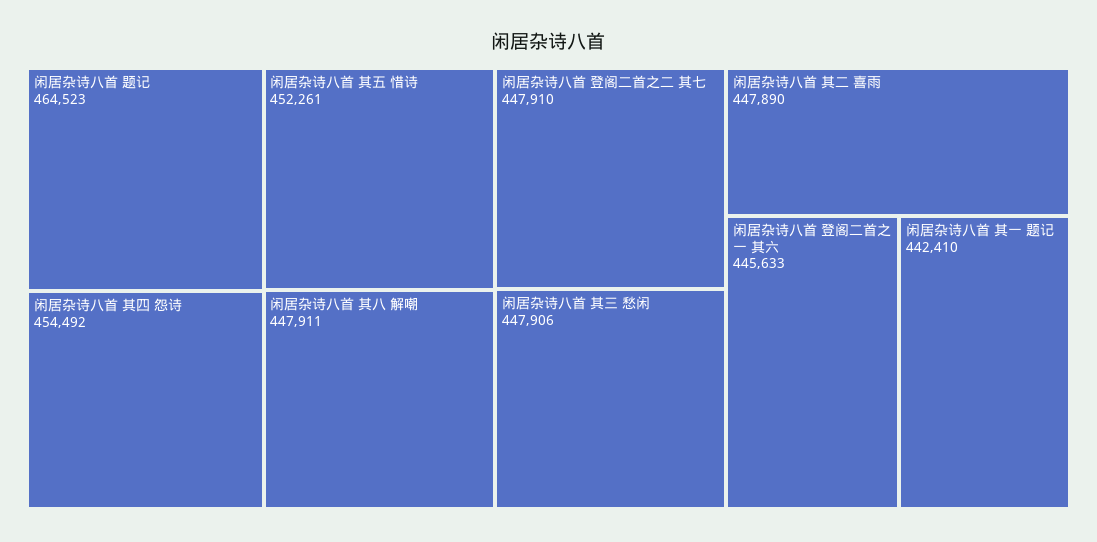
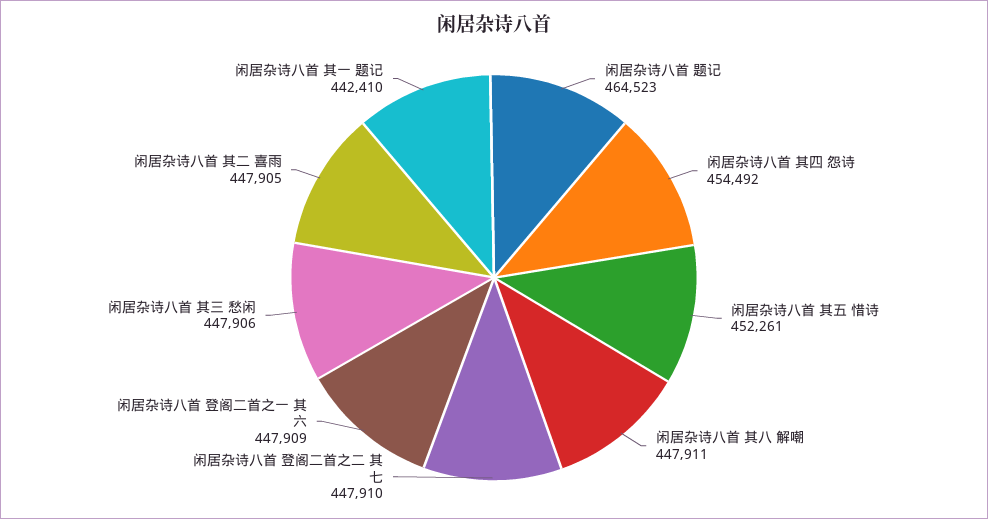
  {
    "闲居杂诗八首 题记": 464523,
    "闲居杂诗八首 其四 怨诗": 454492,
    "闲居杂诗八首 其五 惜诗": 452261,
    "闲居杂诗八首 其八 解嘲": 447911,
    "闲居杂诗八首 登阁二首之二 其七": 447910,
    "闲居杂诗八首 其三 愁闲": 447906,
-   "闲居杂诗八首 其二 喜雨": 447890,
+   "闲居杂诗八首 其二 喜雨": 447905,
-   "闲居杂诗八首 登阁二首之一 其六": 445633,
+   "闲居杂诗八首 登阁二首之一 其六": 447909,
    "闲居杂诗八首 其一 题记": 442410
  }

